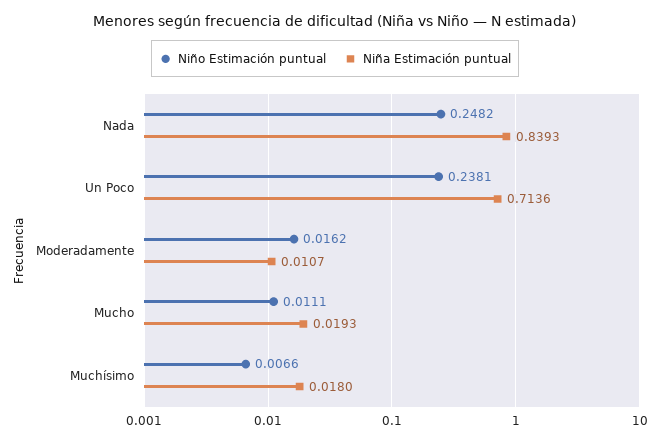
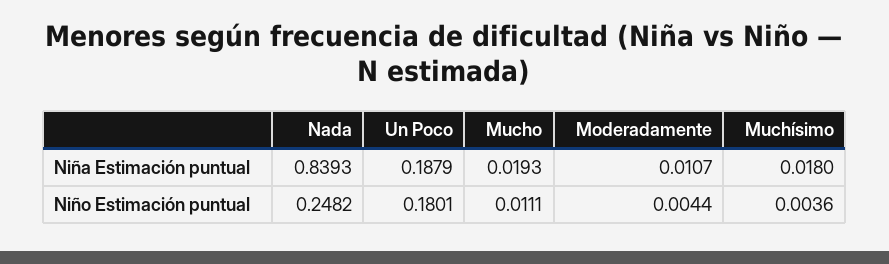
  {
    "Niño Estimación puntual": {
      "Nada": 0.2482,
-     "Un Poco": 0.2381,
+     "Un Poco": 0.1801,
-     "Moderadamente": 0.0162,
+     "Moderadamente": 0.0044,
      "Mucho": 0.0111,
-     "Muchísimo": 0.0066
+     "Muchísimo": 0.0036
    },
    "Niña Estimación puntual": {
      "Nada": 0.8393,
-     "Un Poco": 0.7136,
+     "Un Poco": 0.1879,
      "Moderadamente": 0.0107,
      "Mucho": 0.0193,
      "Muchísimo": 0.018
    }
  }

